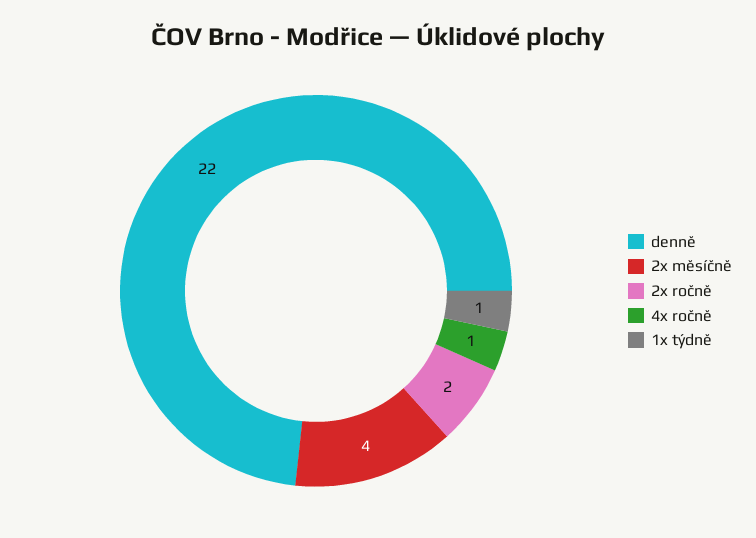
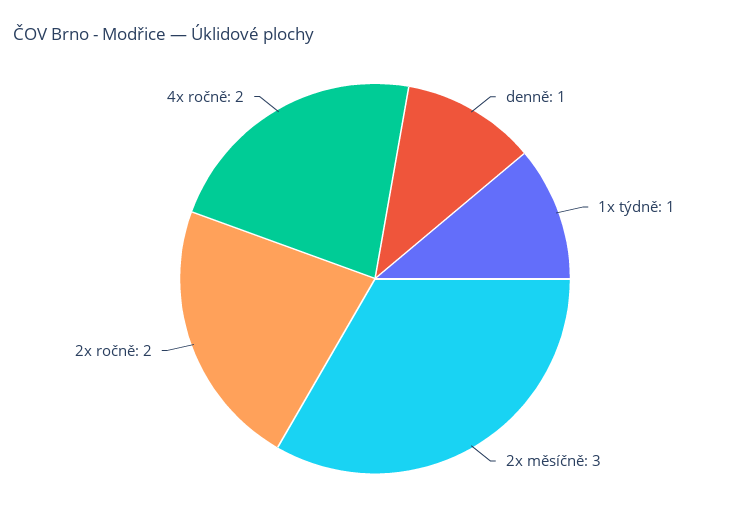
  {
-   "denně": 22,
+   "denně": 1,
-   "2x měsíčně": 4,
+   "2x měsíčně": 3,
    "2x ročně": 2,
-   "4x ročně": 1,
+   "4x ročně": 2,
    "1x týdně": 1
  }

